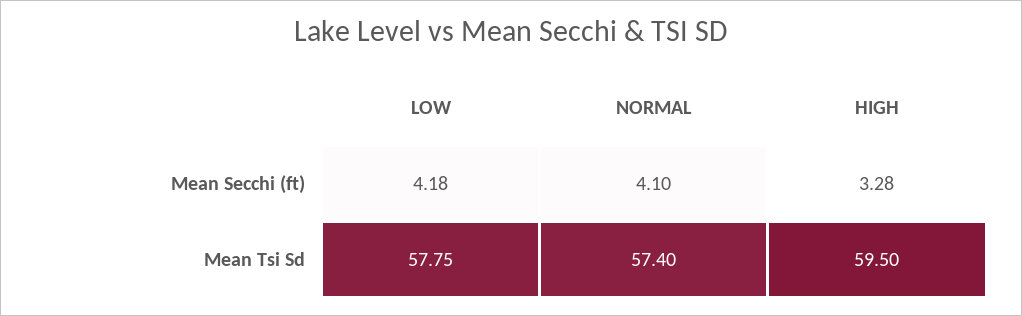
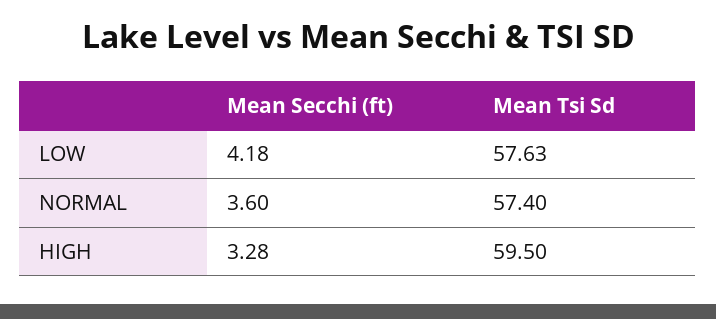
  {
    "LOW": {
      "Mean Secchi (ft)": 4.18,
-     "Mean Tsi Sd": 57.75
+     "Mean Tsi Sd": 57.63
    },
    "NORMAL": {
-     "Mean Secchi (ft)": 4.1,
+     "Mean Secchi (ft)": 3.6,
      "Mean Tsi Sd": 57.4
    },
    "HIGH": {
      "Mean Secchi (ft)": 3.28,
      "Mean Tsi Sd": 59.5
    }
  }

